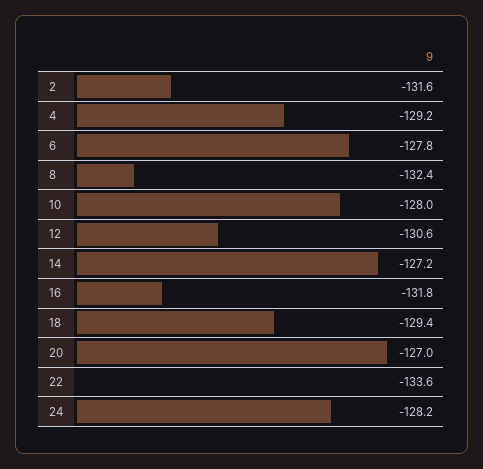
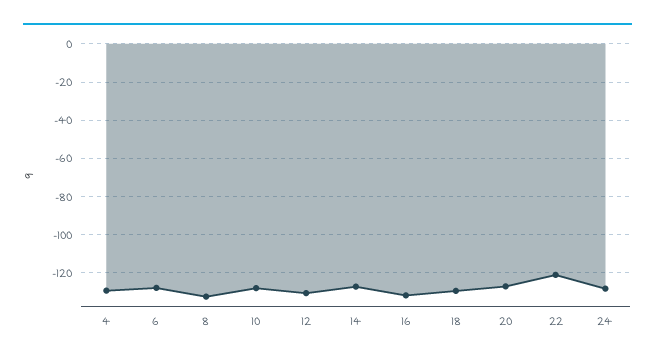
  {
-   "2": -131.6,
    "4": -129.2,
    "6": -127.8,
    "8": -132.4,
    "10": -128,
    "12": -130.6,
    "14": -127.2,
    "16": -131.8,
    "18": -129.4,
    "20": -127,
-   "22": -133.6,
+   "22": -120,
    "24": -128.2
  }

